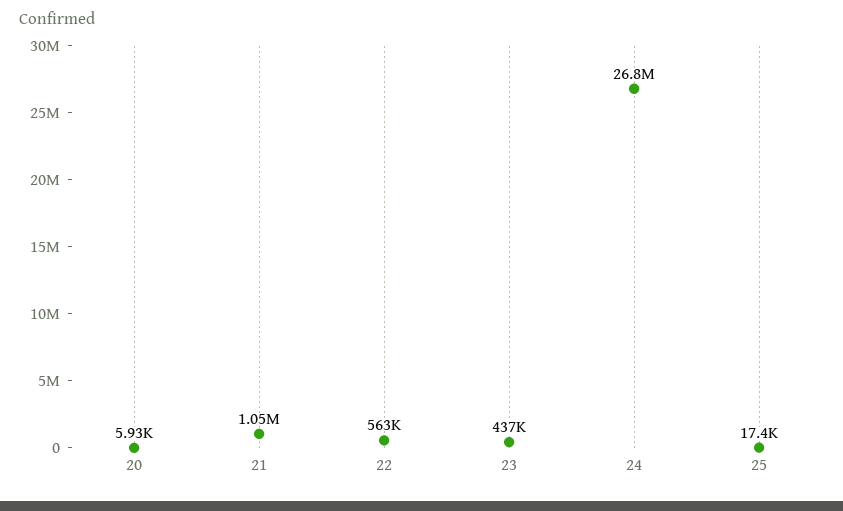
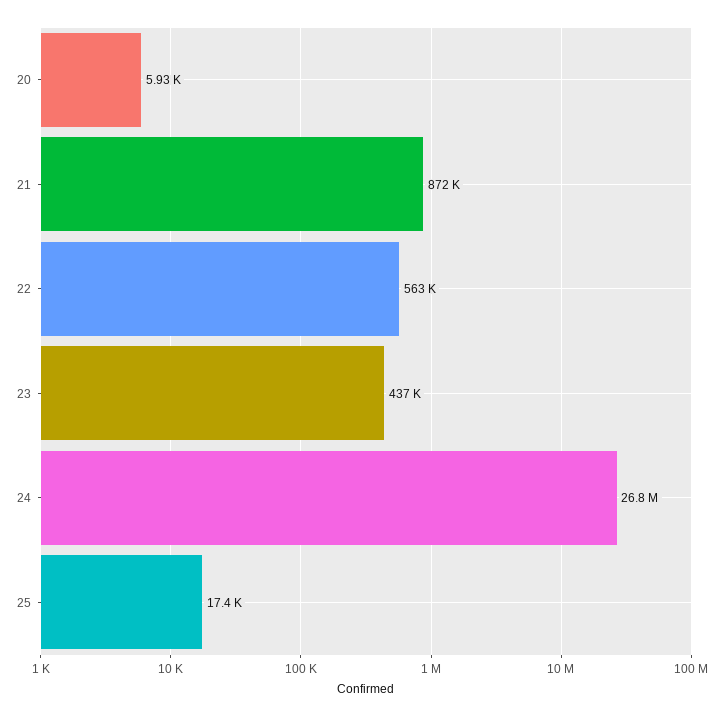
  {
    "20": 5930,
-   "21": 1050000,
+   "21": 872000,
    "22": 563000,
    "23": 437000,
    "24": 26800000,
    "25": 17400
  }

